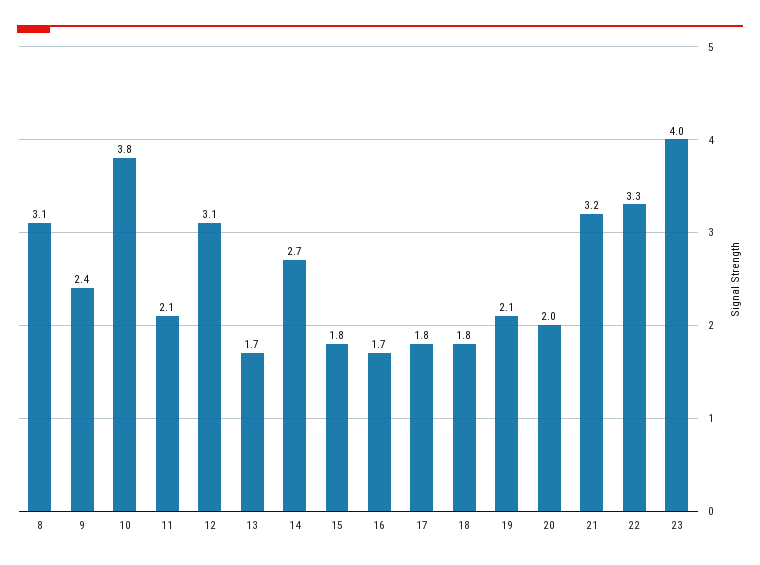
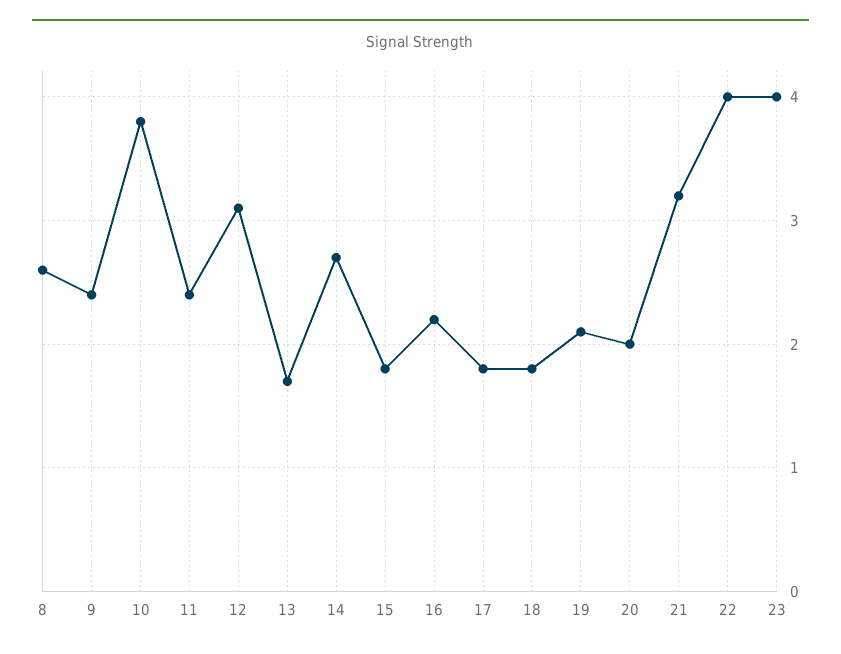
  {
-   "8": 3.1,
+   "8": 2.6,
    "9": 2.4,
    "10": 3.8,
-   "11": 2.1,
+   "11": 2.4,
    "12": 3.1,
    "13": 1.7,
    "14": 2.7,
    "15": 1.8,
-   "16": 1.7,
+   "16": 2.2,
    "17": 1.8,
    "18": 1.8,
    "19": 2.1,
    "20": 2,
    "21": 3.2,
-   "22": 3.3,
+   "22": 4,
    "23": 4
  }

